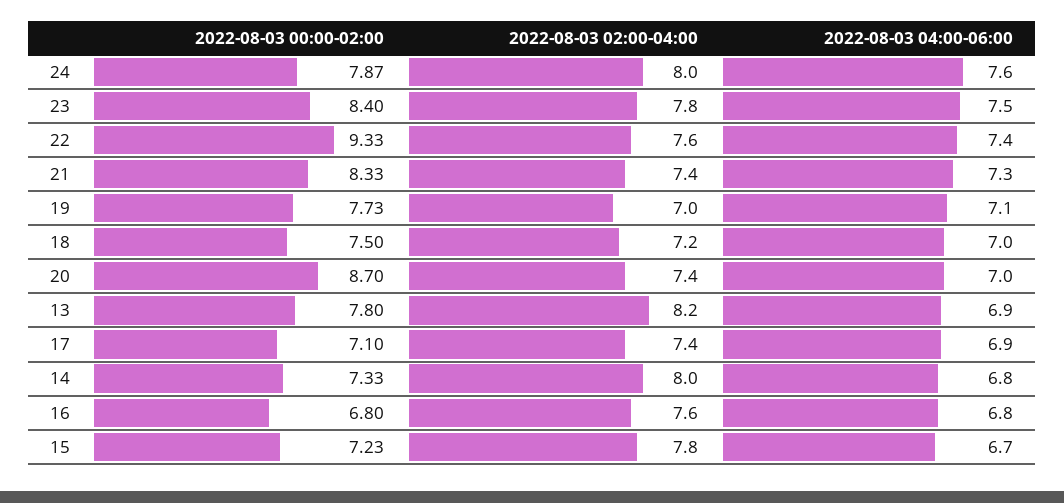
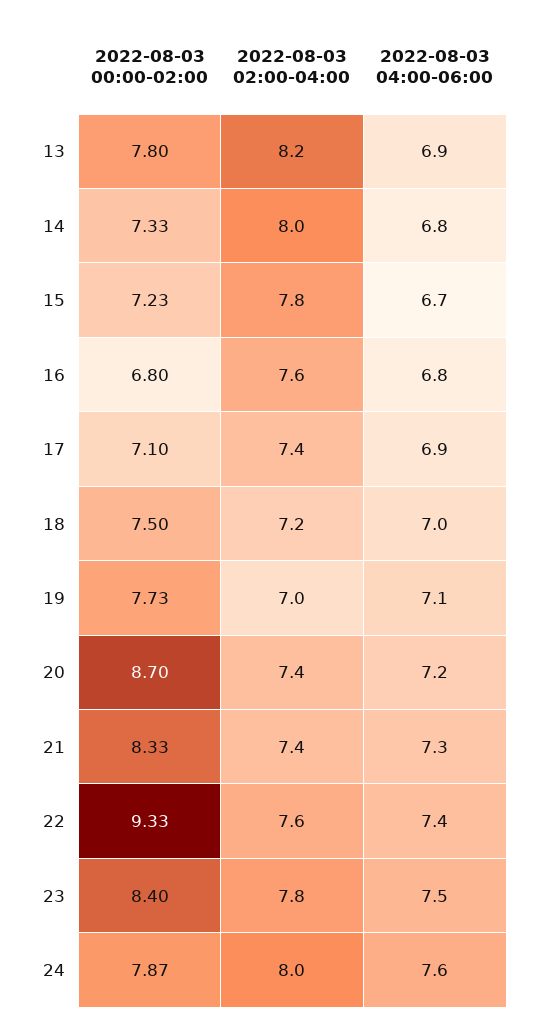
  {
    "2022-08-03 00:00-02:00": {
      "24": 7.87,
      "23": 8.4,
      "22": 9.33,
      "21": 8.33,
      "19": 7.73,
      "18": 7.5,
      "20": 8.7,
      "13": 7.8,
      "17": 7.1,
      "14": 7.33,
      "16": 6.8,
      "15": 7.23
    },
    "2022-08-03 02:00-04:00": {
      "24": 8,
      "23": 7.8,
      "22": 7.6,
      "21": 7.4,
      "19": 7,
      "18": 7.2,
      "20": 7.4,
      "13": 8.2,
      "17": 7.4,
      "14": 8,
      "16": 7.6,
      "15": 7.8
    },
    "2022-08-03 04:00-06:00": {
      "24": 7.6,
      "23": 7.5,
      "22": 7.4,
      "21": 7.3,
      "19": 7.1,
      "18": 7,
-     "20": 7,
+     "20": 7.2,
      "13": 6.9,
      "17": 6.9,
      "14": 6.8,
      "16": 6.8,
      "15": 6.7
    }
  }

